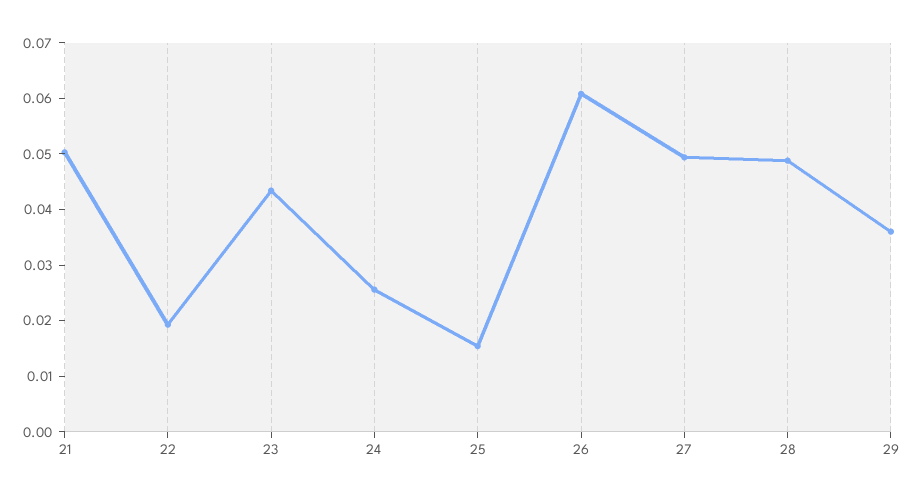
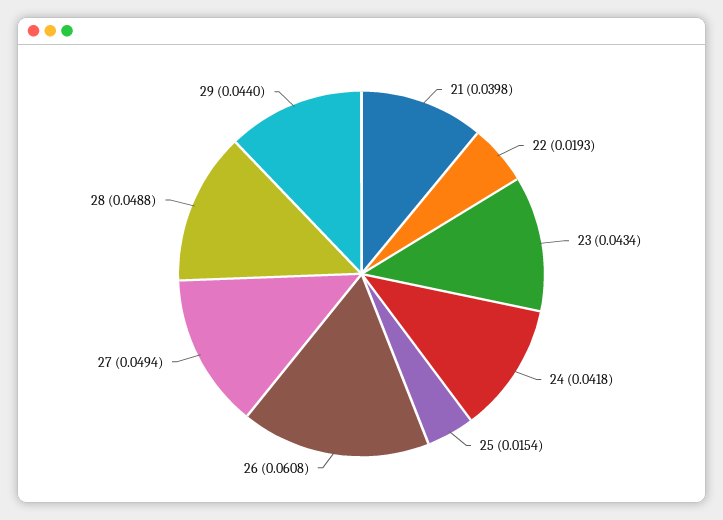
  {
-   "21": 0.05,
+   "21": 0.0398,
    "22": 0.0193,
    "23": 0.0434,
-   "24": 0.026,
+   "24": 0.0418,
    "25": 0.0154,
    "26": 0.0608,
    "27": 0.0494,
    "28": 0.0488,
-   "29": 0.036
+   "29": 0.044
  }

